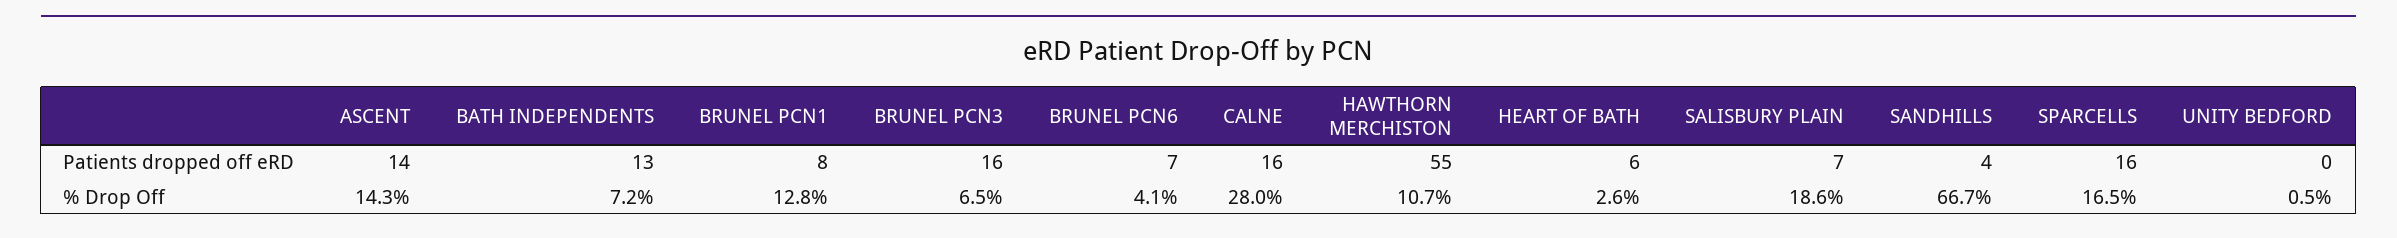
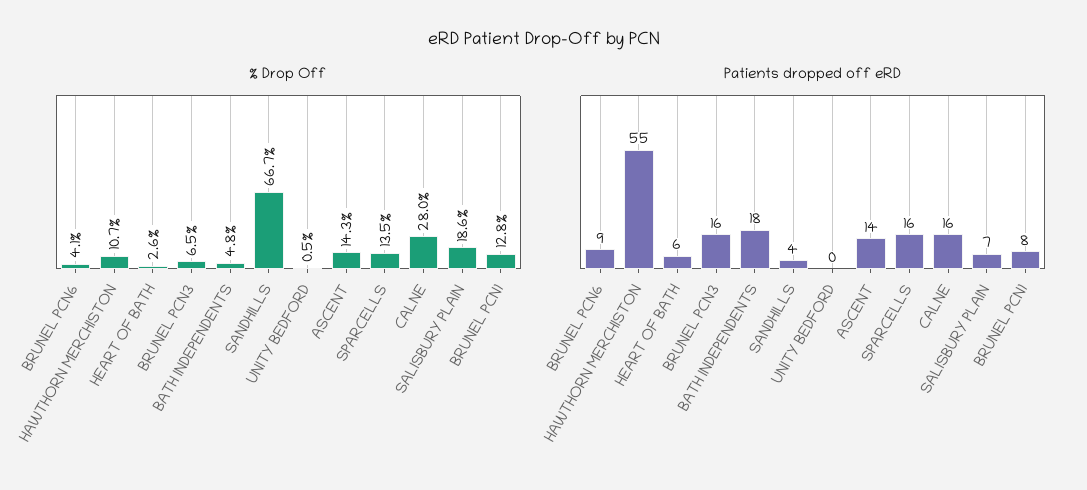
  {
    "Patients dropped off eRD": {
      "ASCENT": 14,
-     "BATH INDEPENDENTS": 13,
+     "BATH INDEPENDENTS": 18,
      "BRUNEL PCN1": 8,
      "BRUNEL PCN3": 16,
-     "BRUNEL PCN6": 7,
+     "BRUNEL PCN6": 9,
      "CALNE": 16,
      "HAWTHORN MERCHISTON": 55,
      "HEART OF BATH": 6,
      "SALISBURY PLAIN": 7,
      "SANDHILLS": 4,
      "SPARCELLS": 16,
      "UNITY BEDFORD": 0
    },
    "% Drop Off": {
      "ASCENT": 14.3,
-     "BATH INDEPENDENTS": 7.2,
+     "BATH INDEPENDENTS": 4.8,
      "BRUNEL PCN1": 12.8,
      "BRUNEL PCN3": 6.5,
      "BRUNEL PCN6": 4.1,
      "CALNE": 28,
      "HAWTHORN MERCHISTON": 10.7,
      "HEART OF BATH": 2.6,
      "SALISBURY PLAIN": 18.6,
      "SANDHILLS": 66.7,
-     "SPARCELLS": 16.5,
+     "SPARCELLS": 13.5,
      "UNITY BEDFORD": 0.5
    }
  }

